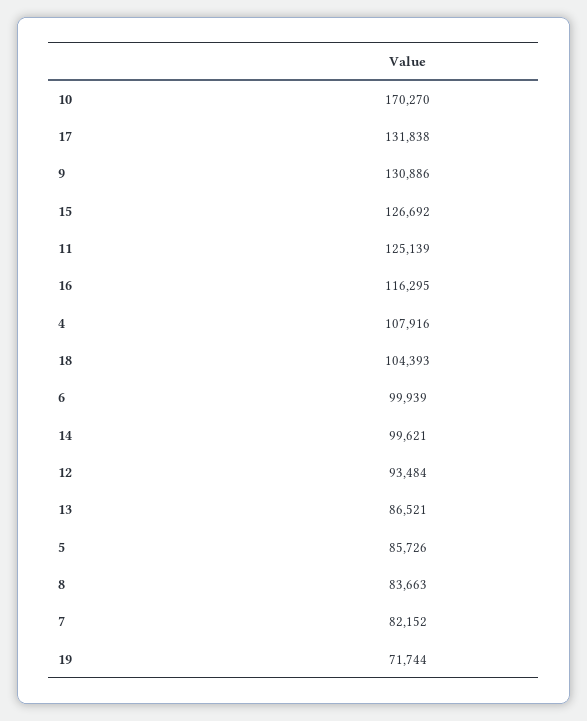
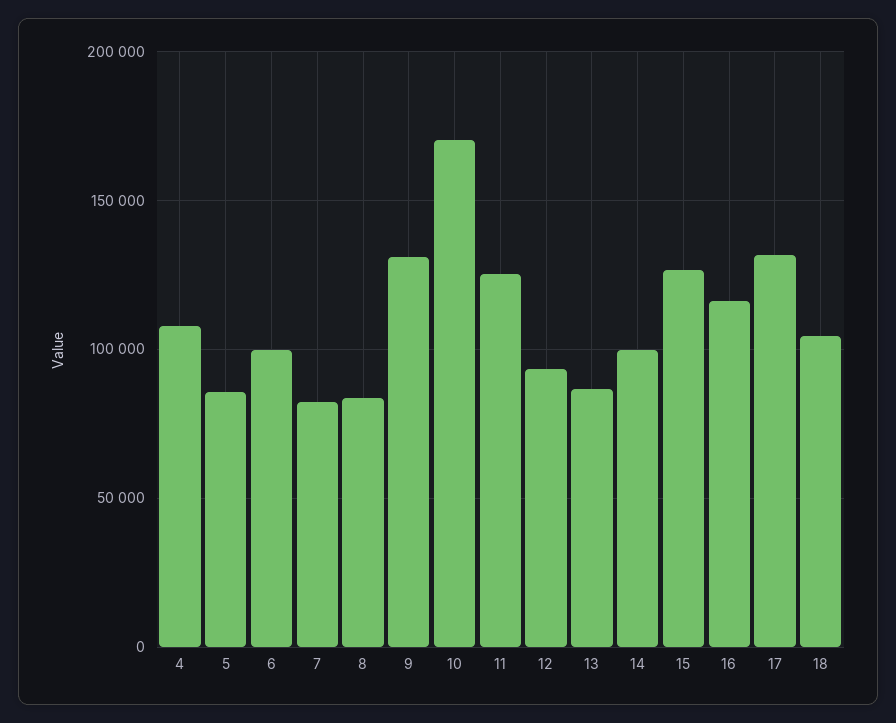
  {
    "10": 170270,
    "17": 131838,
    "9": 130886,
    "15": 126692,
    "11": 125139,
    "16": 116295,
    "4": 107916,
    "18": 104393,
    "6": 99939,
    "14": 99621,
    "12": 93484,
    "13": 86521,
    "5": 85726,
    "8": 83663,
-   "7": 82152,
+   "7": 82152
-   "19": 71744
  }

